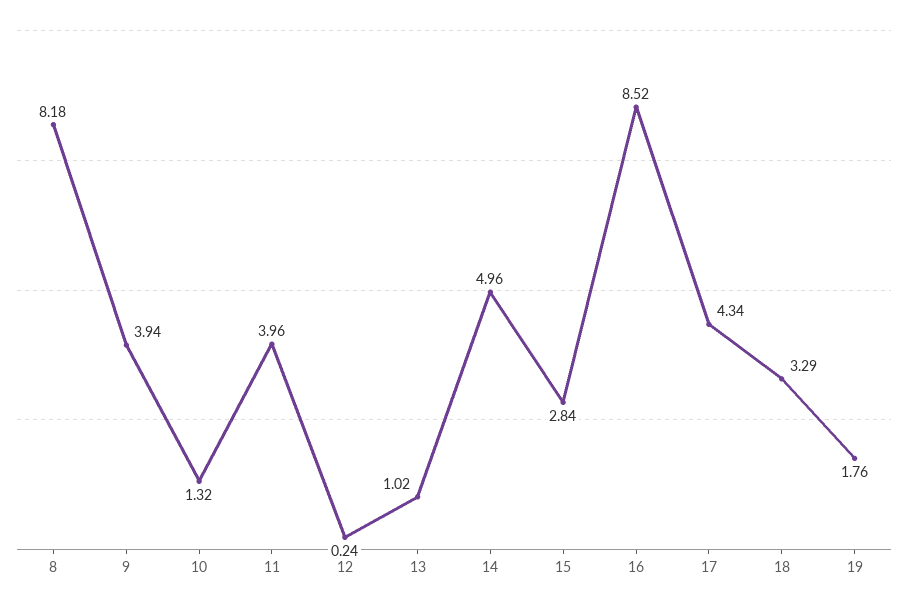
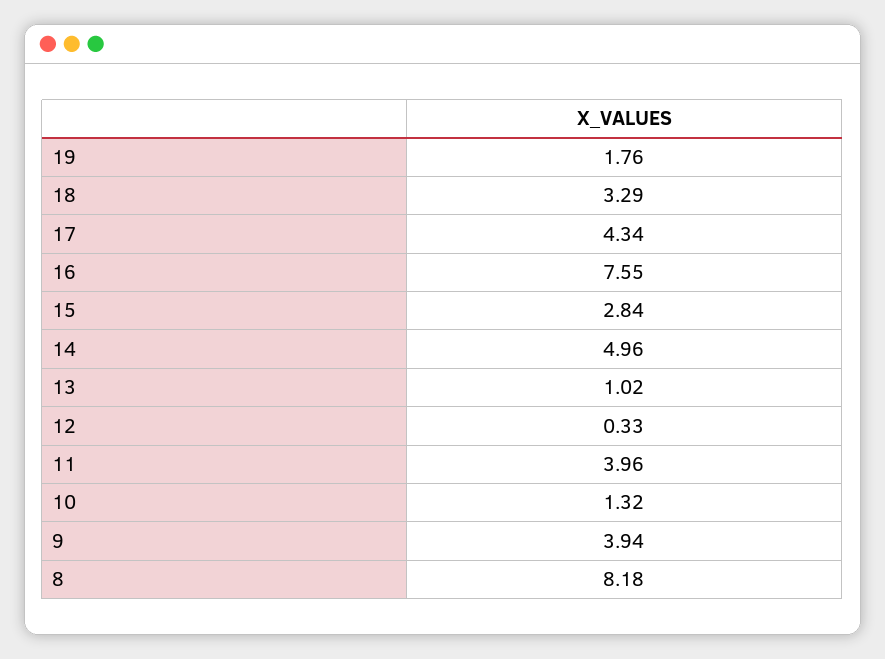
  {
    "8": 8.18,
    "9": 3.94,
    "10": 1.32,
    "11": 3.96,
-   "12": 0.24,
+   "12": 0.33,
    "13": 1.02,
    "14": 4.96,
    "15": 2.84,
-   "16": 8.52,
+   "16": 7.55,
    "17": 4.34,
    "18": 3.29,
    "19": 1.76
  }

